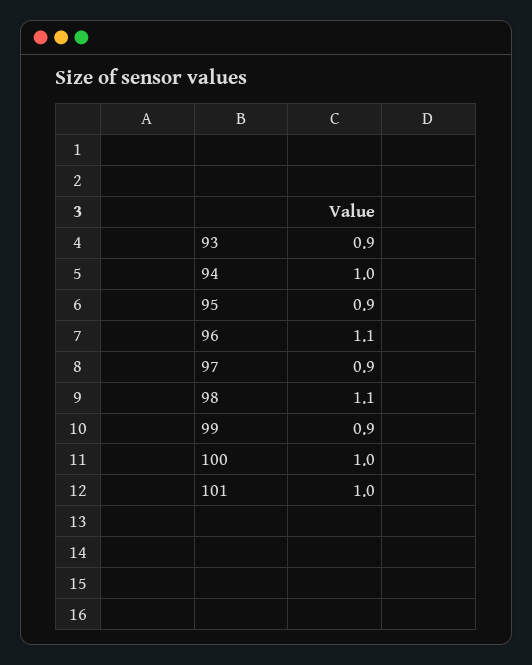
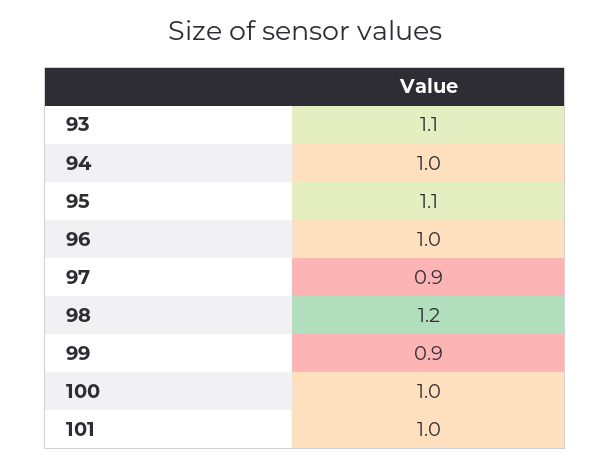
  {
-   "93": 0.9,
+   "93": 1.1,
    "94": 1,
-   "95": 0.9,
+   "95": 1.1,
-   "96": 1.1,
+   "96": 1,
    "97": 0.9,
-   "98": 1.1,
+   "98": 1.2,
    "99": 0.9,
    "100": 1,
    "101": 1
  }

